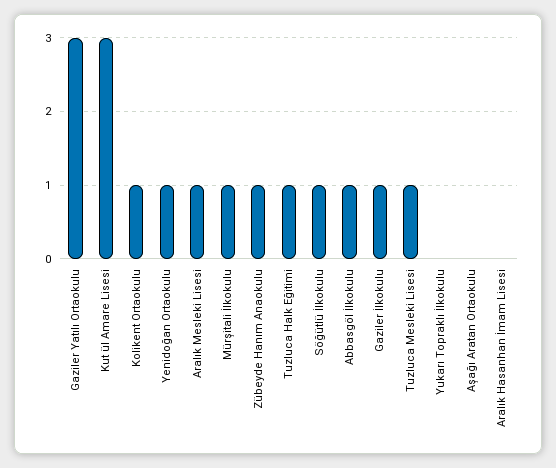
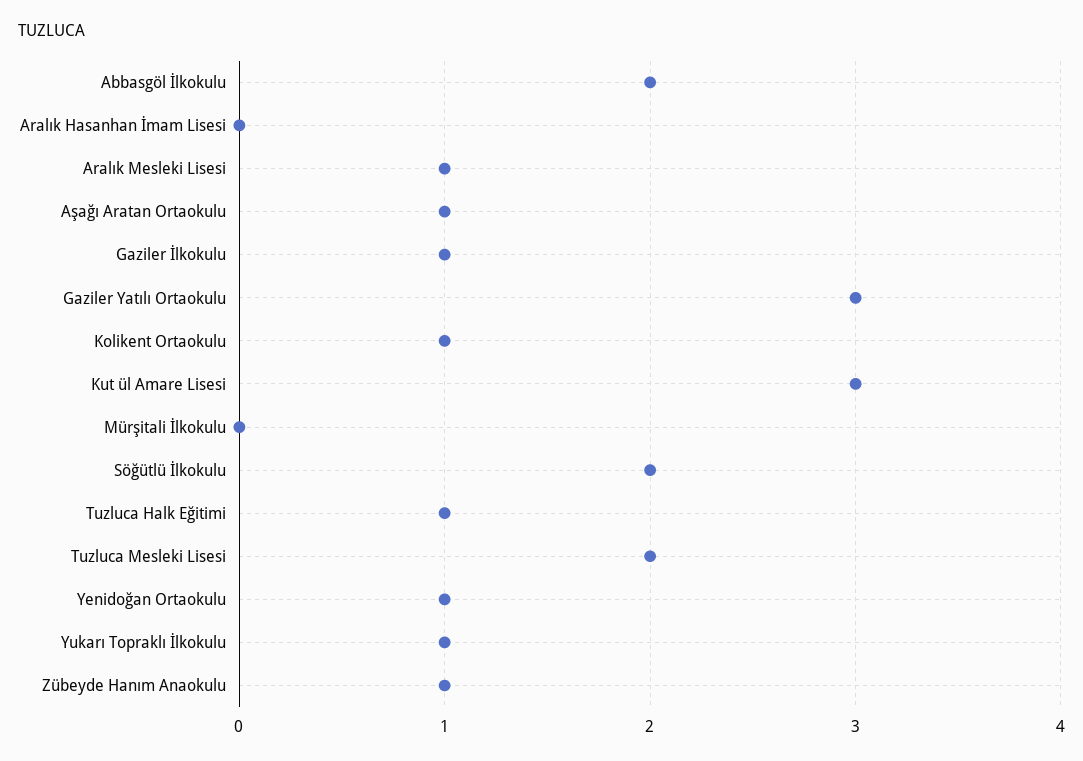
  {
    "Gaziler Yatılı Ortaokulu": 3,
    "Kut ül Amare Lisesi": 3,
    "Kolikent Ortaokulu": 1,
    "Yenidoğan Ortaokulu": 1,
    "Aralık Mesleki Lisesi": 1,
-   "Mürşitali İlkokulu": 1,
+   "Mürşitali İlkokulu": 0,
    "Zübeyde Hanım Anaokulu": 1,
    "Tuzluca Halk Eğitimi": 1,
-   "Söğütlü İlkokulu": 1,
+   "Söğütlü İlkokulu": 2,
-   "Abbasgöl İlkokulu": 1,
+   "Abbasgöl İlkokulu": 2,
    "Gaziler İlkokulu": 1,
-   "Tuzluca Mesleki Lisesi": 1,
+   "Tuzluca Mesleki Lisesi": 2,
-   "Yukarı Topraklı İlkokulu": 0,
+   "Yukarı Topraklı İlkokulu": 1,
-   "Aşağı Aratan Ortaokulu": 0,
+   "Aşağı Aratan Ortaokulu": 1,
    "Aralık Hasanhan İmam Lisesi": 0
  }

